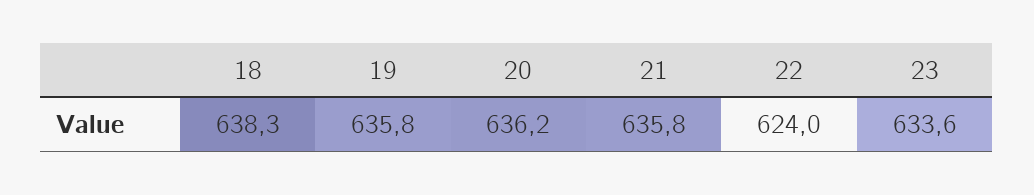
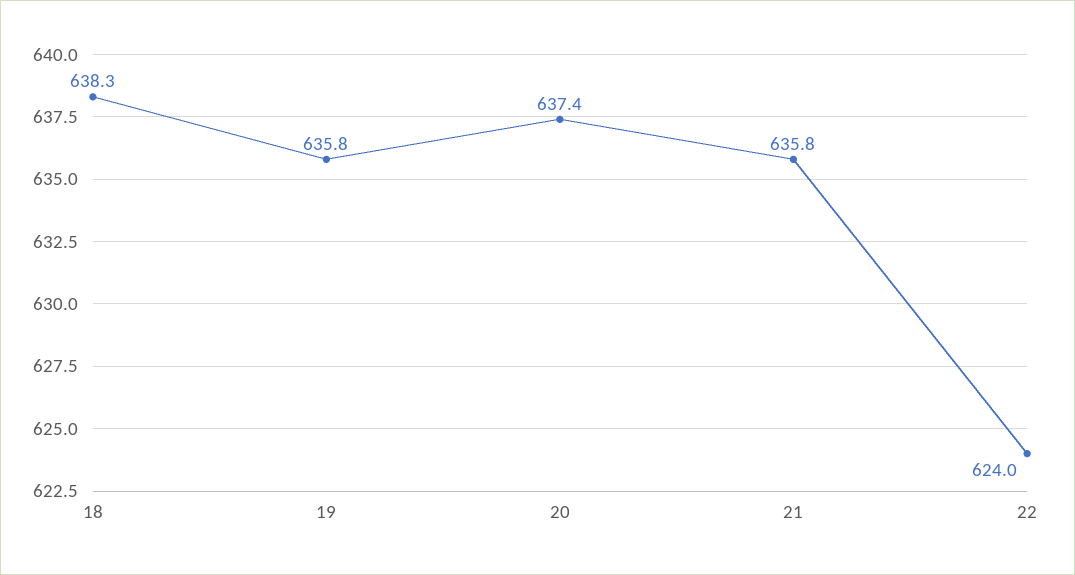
  {
    "18": 638.3,
    "19": 635.8,
-   "20": 636.2,
+   "20": 637.4,
    "21": 635.8,
-   "22": 624,
+   "22": 624
-   "23": 633.6
  }

